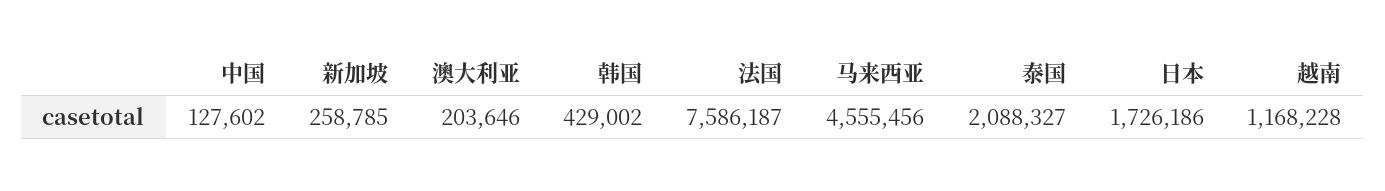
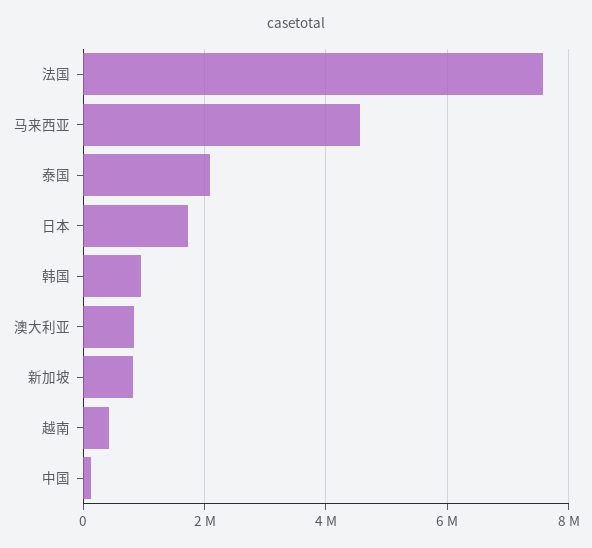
  {
    "中国": 127602,
-   "新加坡": 258785,
+   "新加坡": 800000,
-   "澳大利亚": 203646,
+   "澳大利亚": 800000,
-   "韩国": 429002,
+   "韩国": 1000000,
    "法国": 7586187,
    "马来西亚": 4555456,
    "泰国": 2088327,
    "日本": 1726186,
-   "越南": 1168228
+   "越南": 400000
  }

